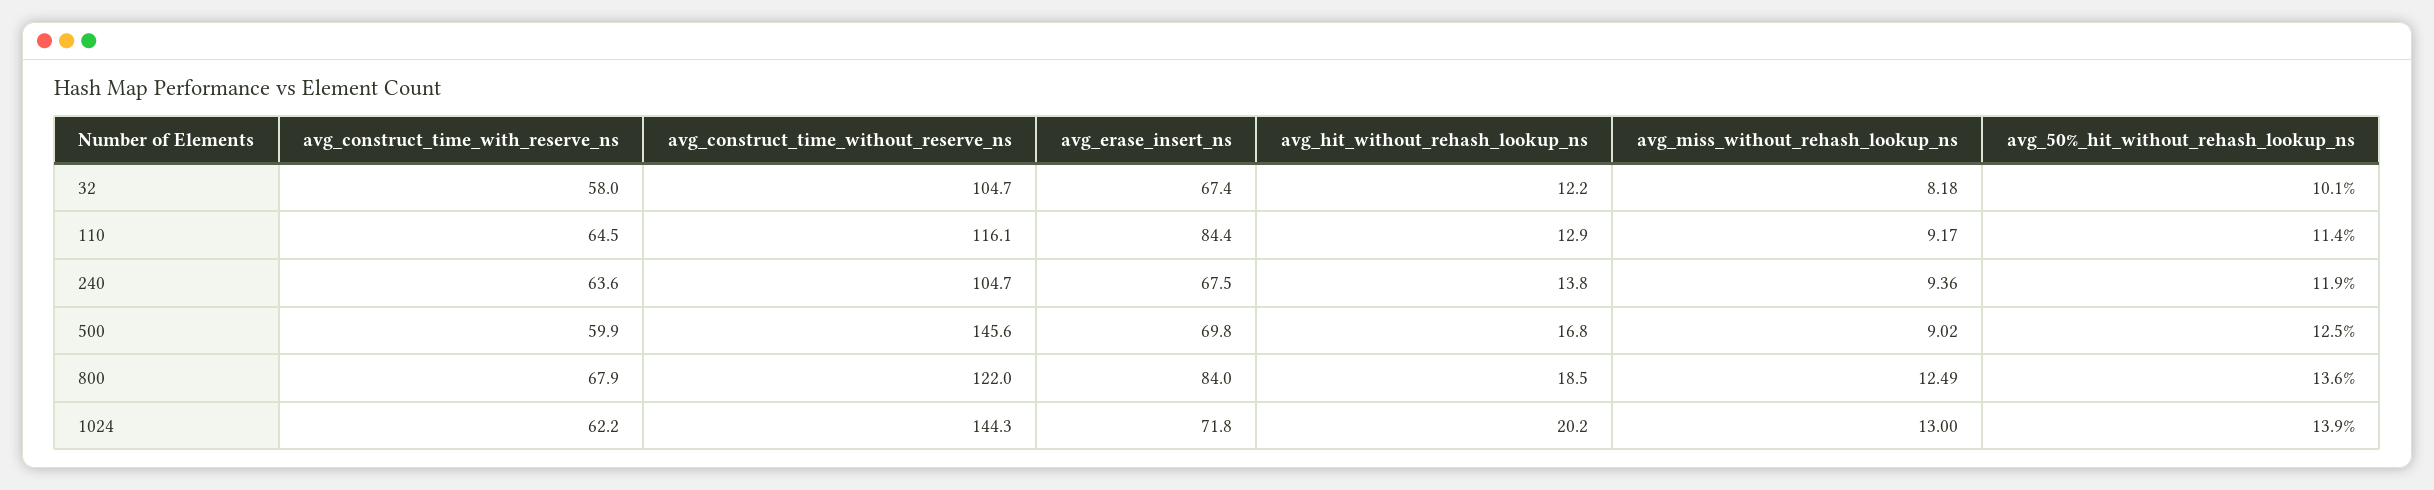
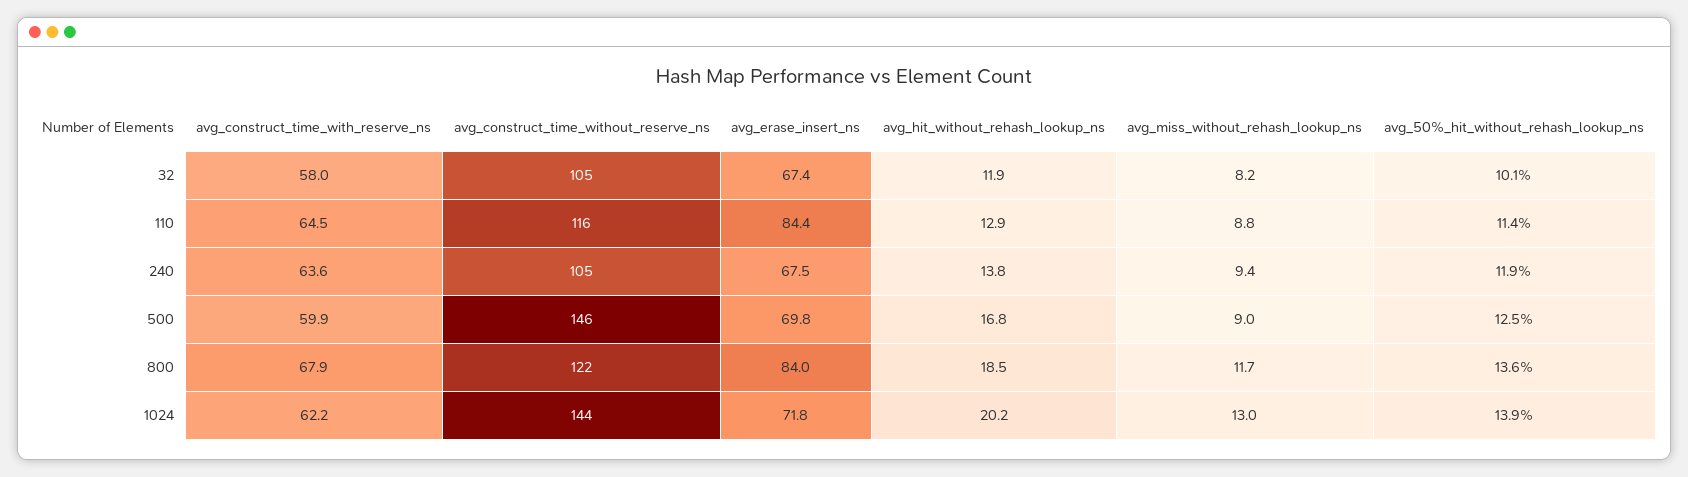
  {
    "avg_construct_time_with_reserve_ns": {
      "32": 58,
      "110": 64.5,
      "240": 63.6,
      "500": 59.9,
      "800": 67.9,
      "1024": 62.2
    },
    "avg_construct_time_without_reserve_ns": {
      "32": 104.7,
      "110": 116.1,
      "240": 104.7,
      "500": 145.6,
      "800": 122,
      "1024": 144.3
    },
    "avg_erase_insert_ns": {
      "32": 67.4,
      "110": 84.4,
      "240": 67.5,
      "500": 69.8,
      "800": 84,
      "1024": 71.8
    },
    "avg_hit_without_rehash_lookup_ns": {
-     "32": 12.2,
+     "32": 11.9,
      "110": 12.9,
      "240": 13.8,
      "500": 16.8,
      "800": 18.5,
      "1024": 20.2
    },
    "avg_miss_without_rehash_lookup_ns": {
      "32": 8.18,
-     "110": 9.17,
+     "110": 8.8,
      "240": 9.36,
      "500": 9.02,
-     "800": 12.49,
+     "800": 11.7,
      "1024": 13
    },
    "avg_50%_hit_without_rehash_lookup_ns": {
      "32": 10.1,
      "110": 11.4,
      "240": 11.9,
      "500": 12.5,
      "800": 13.6,
      "1024": 13.9
    }
  }

